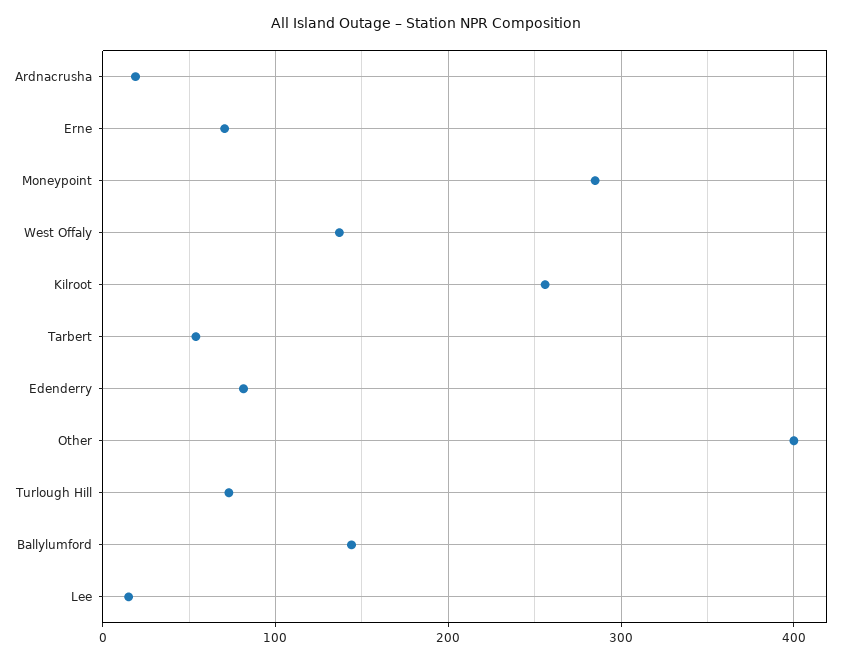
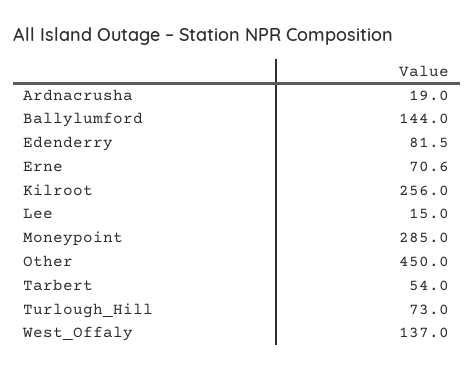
  {
    "Ardnacrusha": 19,
    "Erne": 70.6,
    "Moneypoint": 285,
    "West Offaly": 137,
    "Kilroot": 256,
    "Tarbert": 54,
    "Edenderry": 81.5,
-   "Other": 400,
+   "Other": 450,
    "Turlough Hill": 73,
    "Ballylumford": 144,
    "Lee": 15
  }

